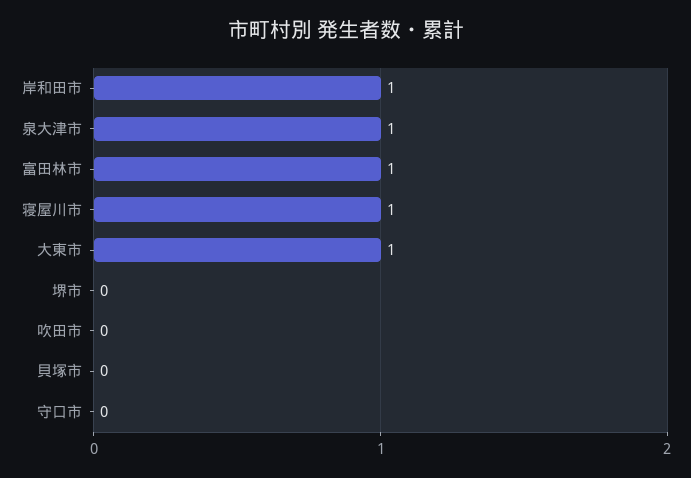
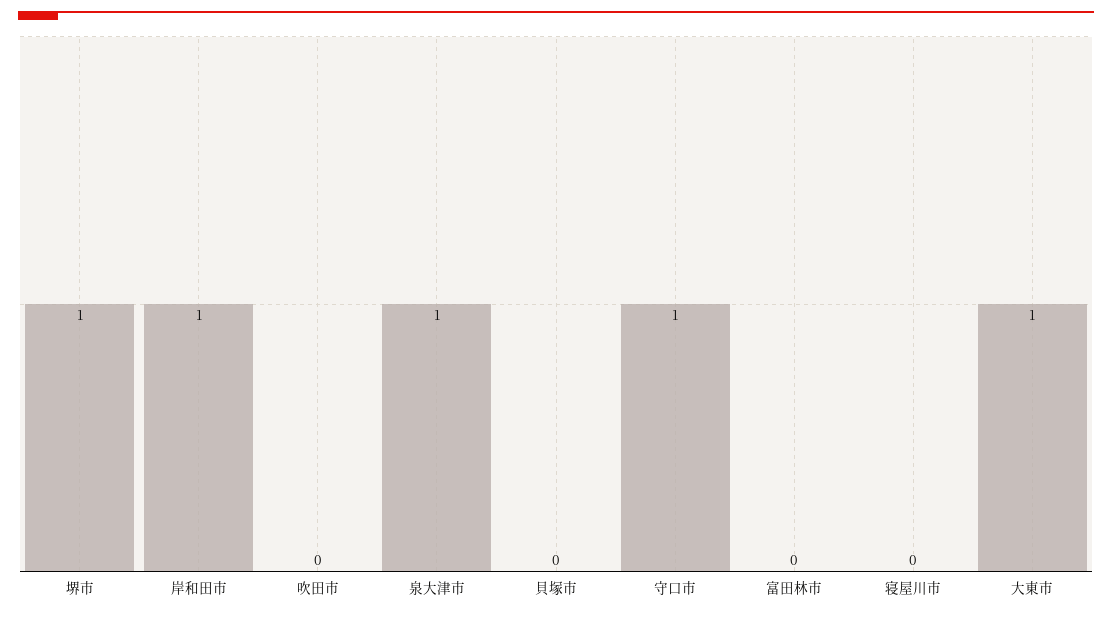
  {
    "岸和田市": 1,
    "泉大津市": 1,
-   "富田林市": 1,
+   "富田林市": 0,
-   "寝屋川市": 1,
+   "寝屋川市": 0,
    "大東市": 1,
-   "堺市": 0,
+   "堺市": 1,
    "吹田市": 0,
    "貝塚市": 0,
-   "守口市": 0
+   "守口市": 1
  }

